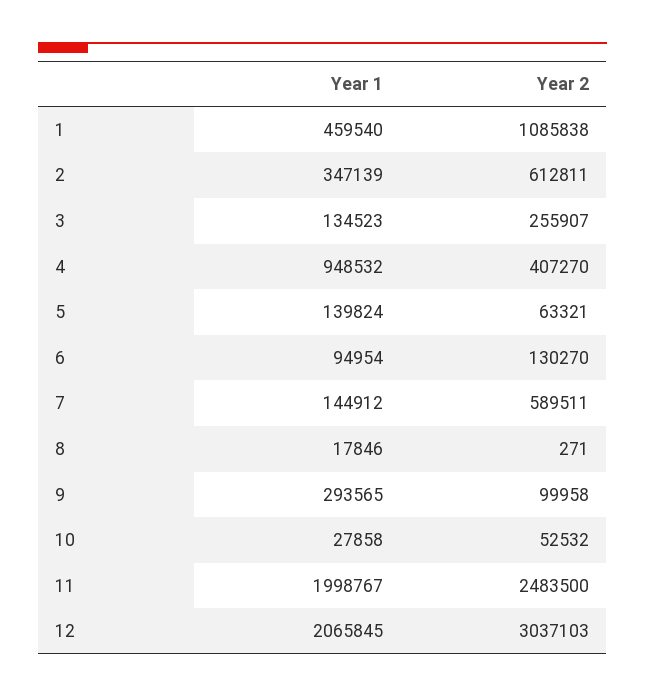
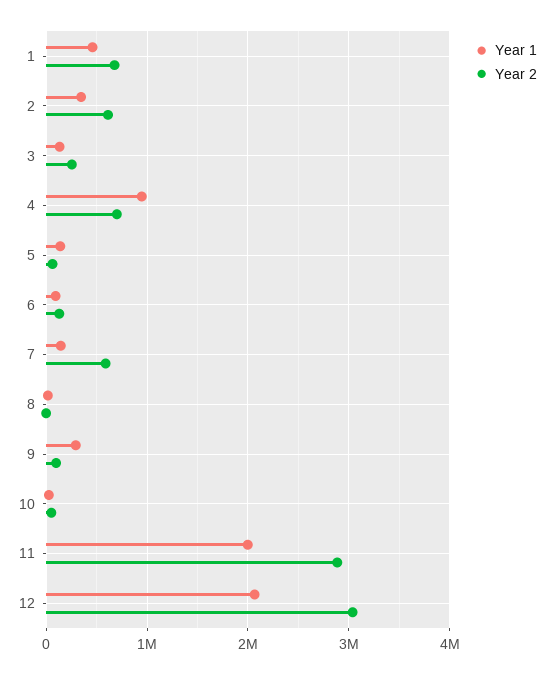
  {
    "Year 1": {
      "1": 459540,
      "2": 347139,
      "3": 134523,
      "4": 948532,
      "5": 139824,
      "6": 94954,
      "7": 144912,
      "8": 17846,
      "9": 293565,
      "10": 27858,
      "11": 1998767,
      "12": 2065845
    },
    "Year 2": {
-     "1": 1085838,
+     "1": 700000,
      "2": 612811,
      "3": 255907,
-     "4": 407270,
+     "4": 700000,
      "5": 63321,
      "6": 130270,
      "7": 589511,
      "8": 271,
      "9": 99958,
      "10": 52532,
-     "11": 2483500,
+     "11": 2900000,
      "12": 3037103
    }
  }

